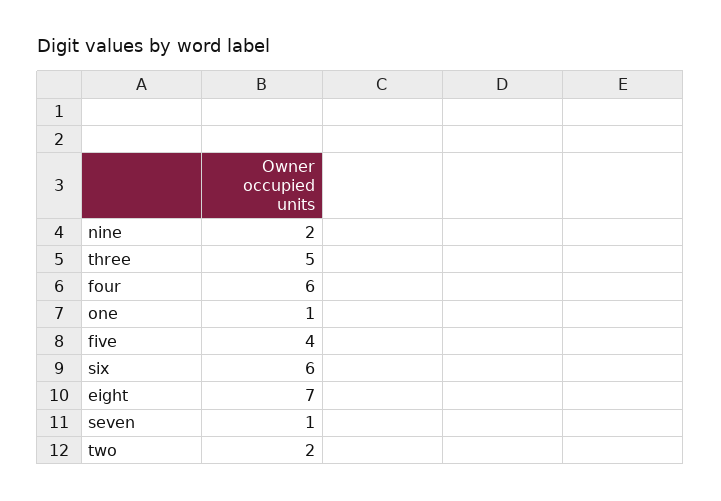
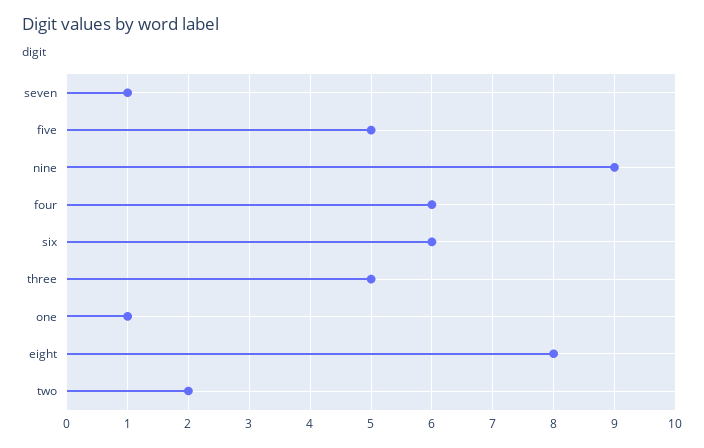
  {
-   "nine": 2,
+   "nine": 9,
    "three": 5,
    "four": 6,
    "one": 1,
-   "five": 4,
+   "five": 5,
    "six": 6,
-   "eight": 7,
+   "eight": 8,
    "seven": 1,
    "two": 2
  }

